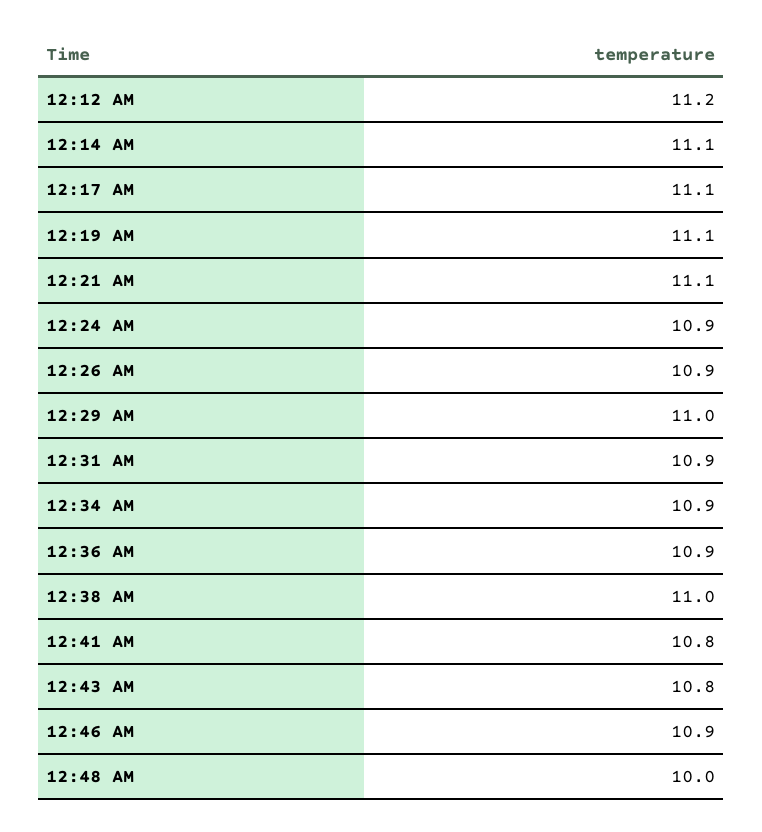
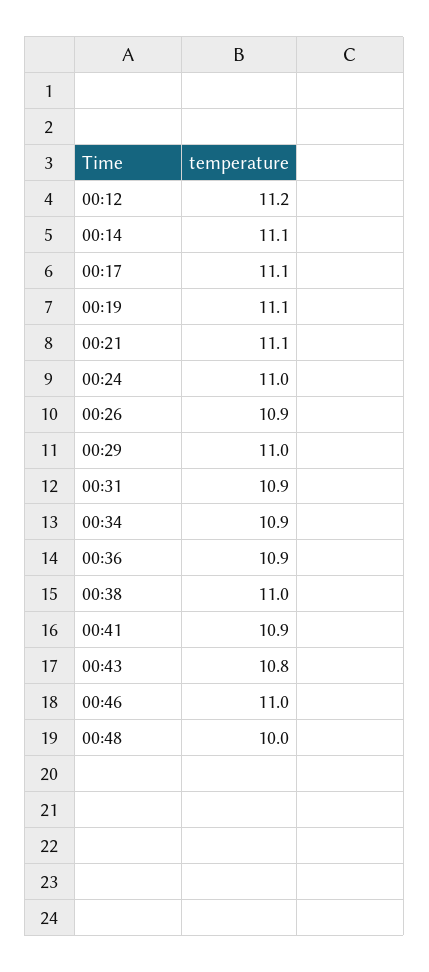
  {
    "12:12 AM": 11.2,
    "12:14 AM": 11.1,
    "12:17 AM": 11.1,
    "12:19 AM": 11.1,
    "12:21 AM": 11.1,
-   "12:24 AM": 10.9,
+   "12:24 AM": 11,
    "12:26 AM": 10.9,
    "12:29 AM": 11,
    "12:31 AM": 10.9,
    "12:34 AM": 10.9,
    "12:36 AM": 10.9,
    "12:38 AM": 11,
-   "12:41 AM": 10.8,
+   "12:41 AM": 10.9,
    "12:43 AM": 10.8,
-   "12:46 AM": 10.9,
+   "12:46 AM": 11,
    "12:48 AM": 10
  }

